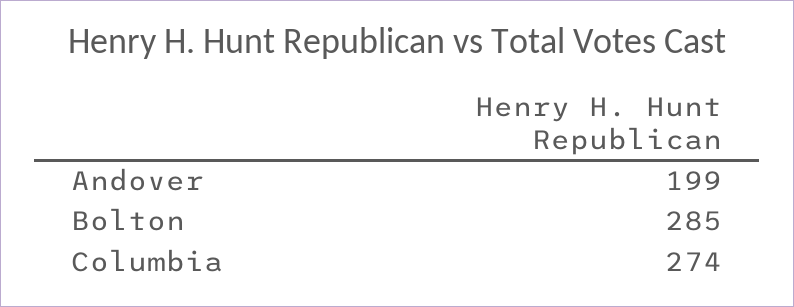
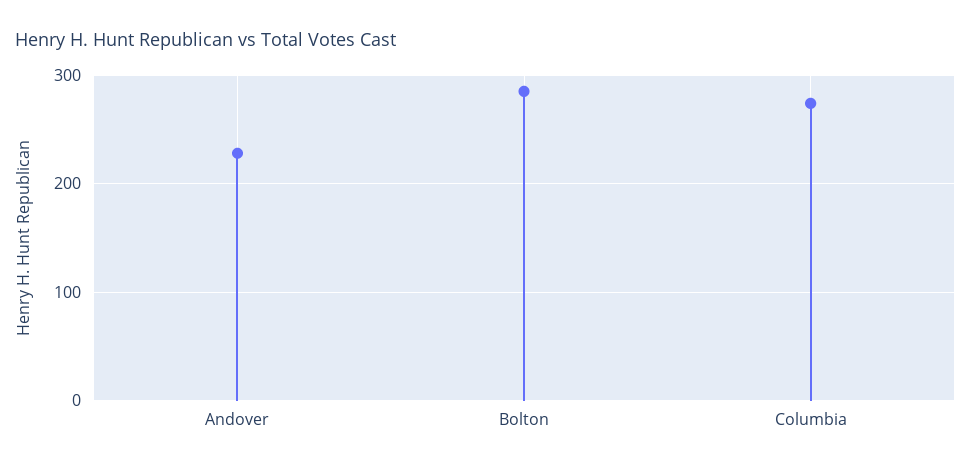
  {
-   "Andover": 199,
+   "Andover": 230,
    "Bolton": 285,
    "Columbia": 274
  }

